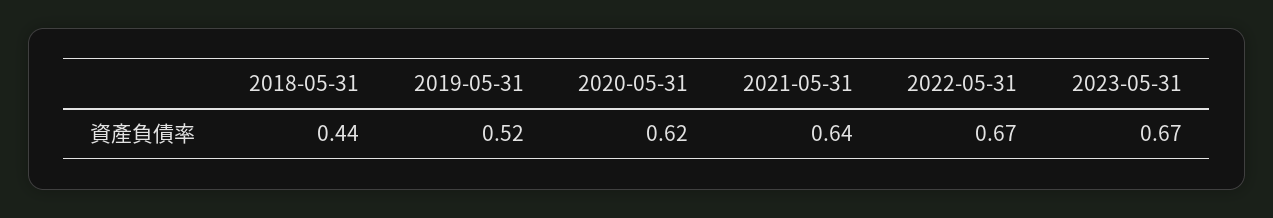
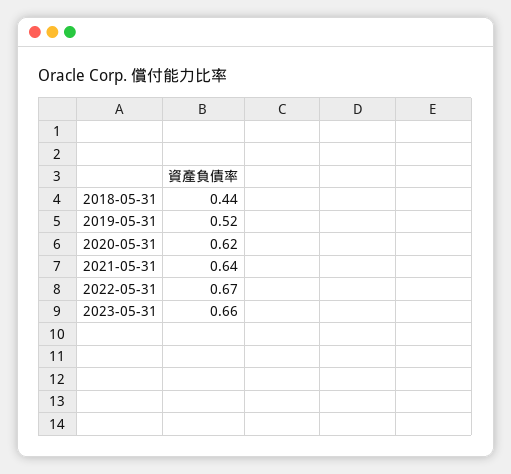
  {
    "2018-05-31": 0.44,
    "2019-05-31": 0.52,
    "2020-05-31": 0.62,
    "2021-05-31": 0.64,
    "2022-05-31": 0.67,
-   "2023-05-31": 0.67
+   "2023-05-31": 0.66
  }

